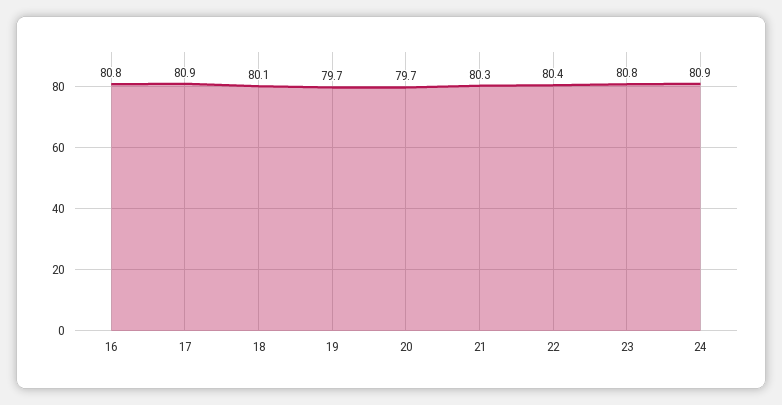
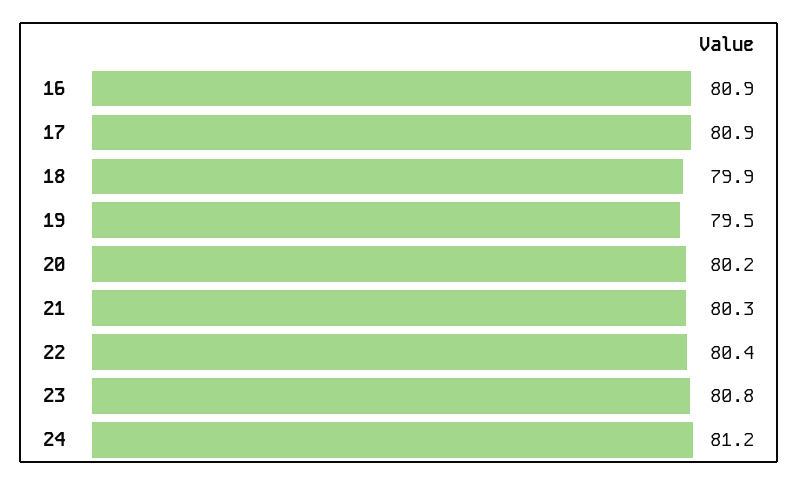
  {
-   "16": 80.8,
+   "16": 80.9,
    "17": 80.9,
-   "18": 80.1,
+   "18": 79.9,
-   "19": 79.7,
+   "19": 79.5,
-   "20": 79.7,
+   "20": 80.2,
    "21": 80.3,
    "22": 80.4,
    "23": 80.8,
-   "24": 80.9
+   "24": 81.2
  }

